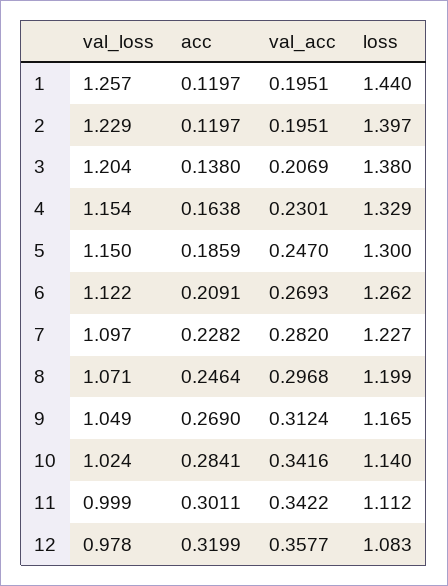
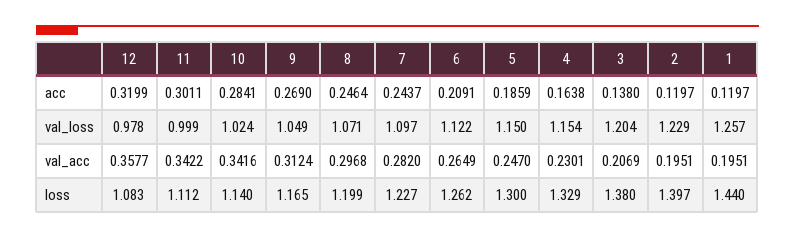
  {
    "val_loss": {
      "1": 1.257,
      "2": 1.229,
      "3": 1.204,
      "4": 1.154,
      "5": 1.15,
      "6": 1.122,
      "7": 1.097,
      "8": 1.071,
      "9": 1.049,
      "10": 1.024,
      "11": 0.999,
      "12": 0.978
    },
    "acc": {
      "1": 0.1197,
      "2": 0.1197,
      "3": 0.138,
      "4": 0.1638,
      "5": 0.1859,
      "6": 0.2091,
-     "7": 0.2282,
+     "7": 0.2437,
      "8": 0.2464,
      "9": 0.269,
      "10": 0.2841,
      "11": 0.3011,
      "12": 0.3199
    },
    "val_acc": {
      "1": 0.1951,
      "2": 0.1951,
      "3": 0.2069,
      "4": 0.2301,
      "5": 0.247,
-     "6": 0.2693,
+     "6": 0.2649,
      "7": 0.282,
      "8": 0.2968,
      "9": 0.3124,
      "10": 0.3416,
      "11": 0.3422,
      "12": 0.3577
    },
    "loss": {
      "1": 1.44,
      "2": 1.397,
      "3": 1.38,
      "4": 1.329,
      "5": 1.3,
      "6": 1.262,
      "7": 1.227,
      "8": 1.199,
      "9": 1.165,
      "10": 1.14,
      "11": 1.112,
      "12": 1.083
    }
  }

